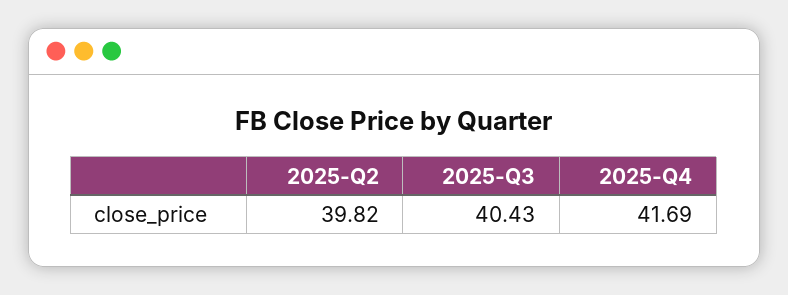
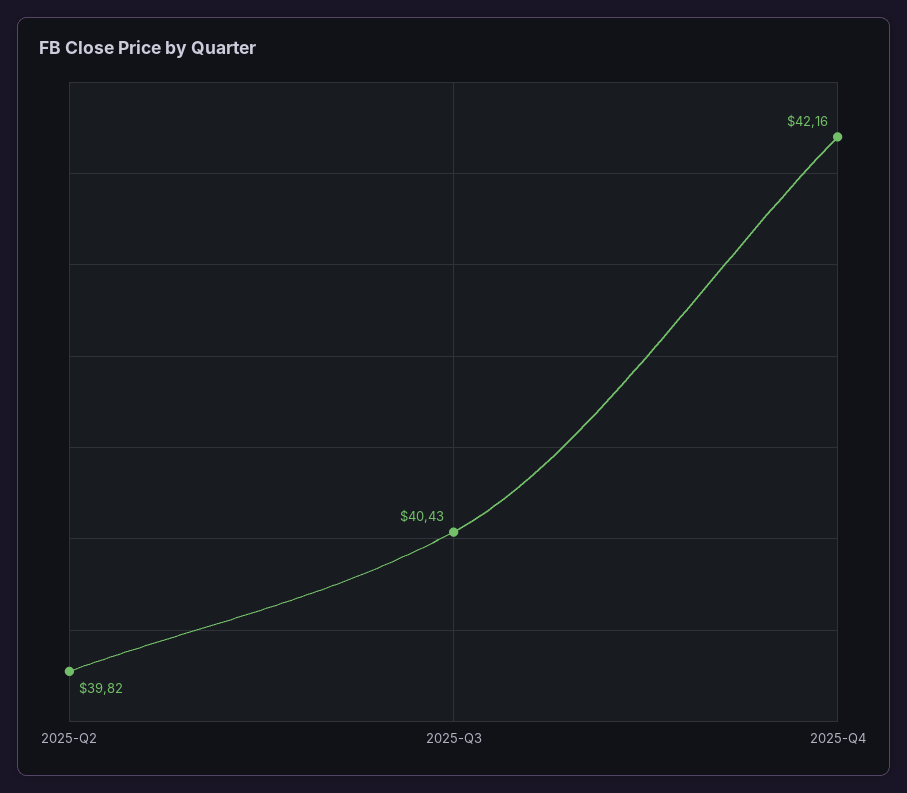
  {
    "2025-Q2": 39.82,
    "2025-Q3": 40.43,
-   "2025-Q4": 41.69
+   "2025-Q4": 42.16
  }

